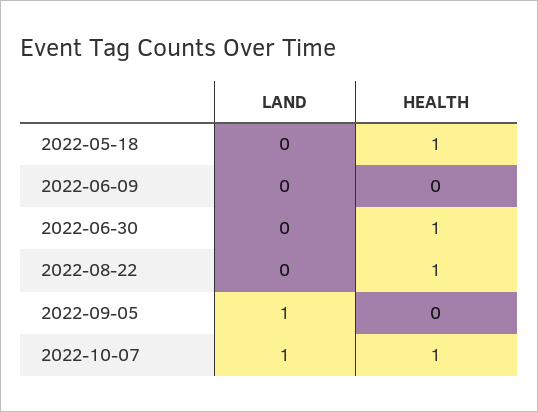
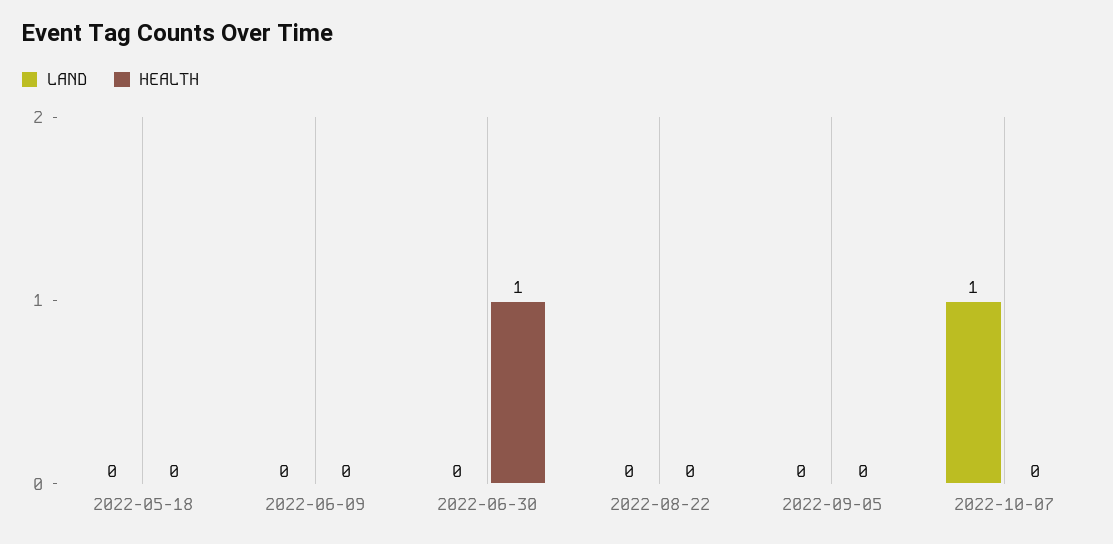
  {
    "LAND": {
      "2022-05-18": 0,
      "2022-06-09": 0,
      "2022-06-30": 0,
      "2022-08-22": 0,
-     "2022-09-05": 1,
+     "2022-09-05": 0,
      "2022-10-07": 1
    },
    "HEALTH": {
-     "2022-05-18": 1,
+     "2022-05-18": 0,
      "2022-06-09": 0,
      "2022-06-30": 1,
-     "2022-08-22": 1,
+     "2022-08-22": 0,
      "2022-09-05": 0,
-     "2022-10-07": 1
+     "2022-10-07": 0
    }
  }

